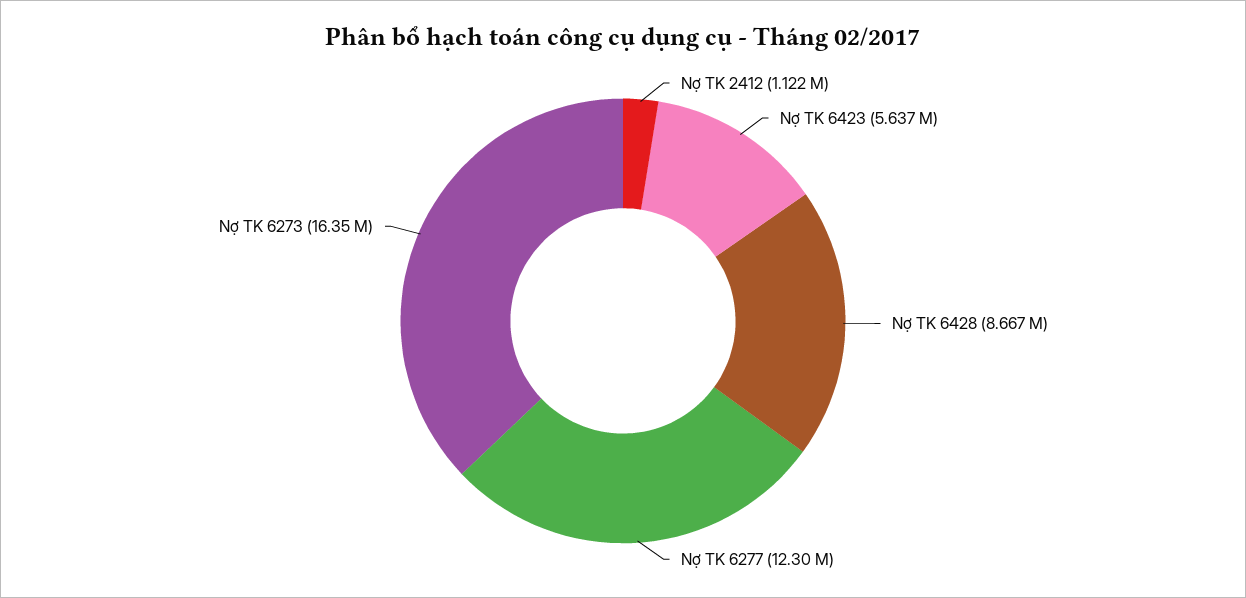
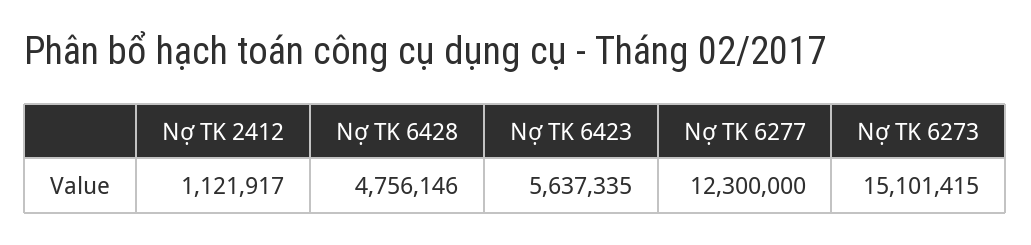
  {
    "Nợ TK 2412": 1121917,
    "Nợ TK 6423": 5637335,
-   "Nợ TK 6428": 8667000,
+   "Nợ TK 6428": 4756146,
    "Nợ TK 6277": 12300000,
-   "Nợ TK 6273": 16350000
+   "Nợ TK 6273": 15101415
  }

